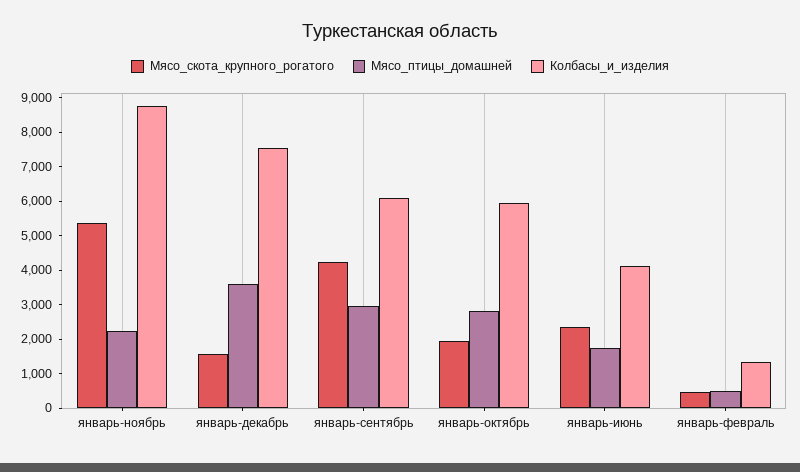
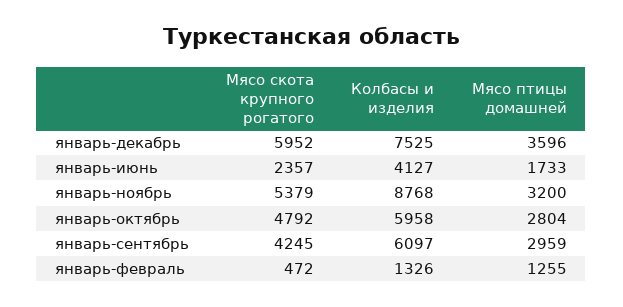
  {
    "Мясо_скота_крупного_рогатого": {
      "январь-ноябрь": 5379,
-     "январь-декабрь": 1500,
+     "январь-декабрь": 5952,
      "январь-сентябрь": 4245,
-     "январь-октябрь": 2000,
+     "январь-октябрь": 4792,
      "январь-июнь": 2357,
      "январь-февраль": 472
    },
    "Мясо_птицы_домашней": {
-     "январь-ноябрь": 2250,
+     "январь-ноябрь": 3200,
      "январь-декабрь": 3596,
      "январь-сентябрь": 2959,
      "январь-октябрь": 2804,
      "январь-июнь": 1733,
-     "январь-февраль": 500
+     "январь-февраль": 1255
    },
    "Колбасы_и_изделия": {
      "январь-ноябрь": 8768,
      "январь-декабрь": 7525,
      "январь-сентябрь": 6097,
      "январь-октябрь": 5958,
      "январь-июнь": 4127,
      "январь-февраль": 1326
    }
  }

